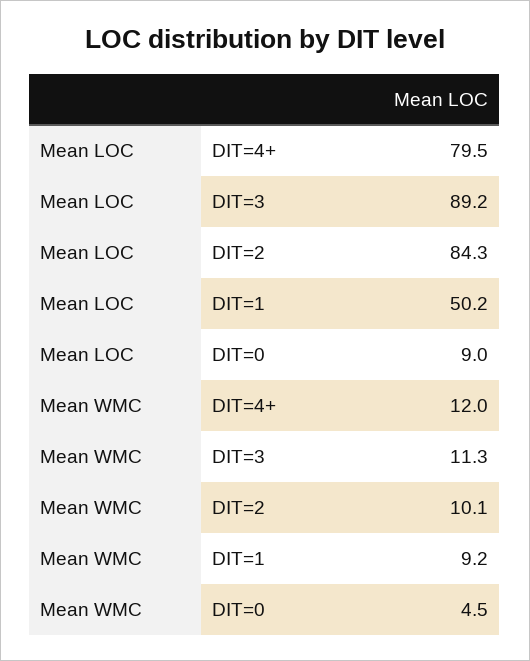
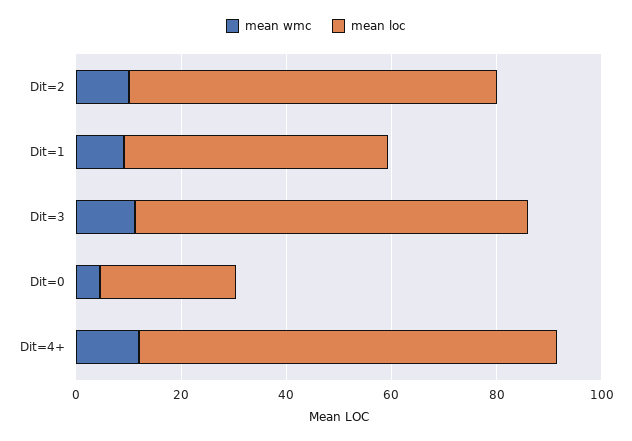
  {
    "Mean LOC": {
      "DIT=4+": 79.5,
-     "DIT=3": 89.2,
+     "DIT=3": 75,
-     "DIT=2": 84.3,
+     "DIT=2": 70,
      "DIT=1": 50.2,
-     "DIT=0": 9
+     "DIT=0": 25
    },
    "Mean WMC": {
      "DIT=4+": 12,
      "DIT=3": 11.3,
      "DIT=2": 10.1,
      "DIT=1": 9.2,
      "DIT=0": 4.5
    }
  }

